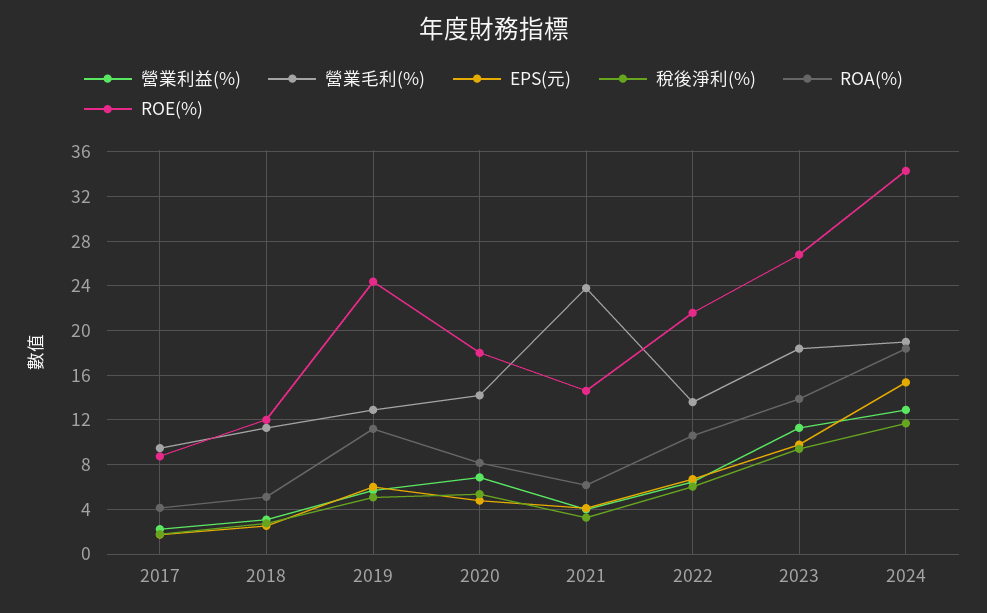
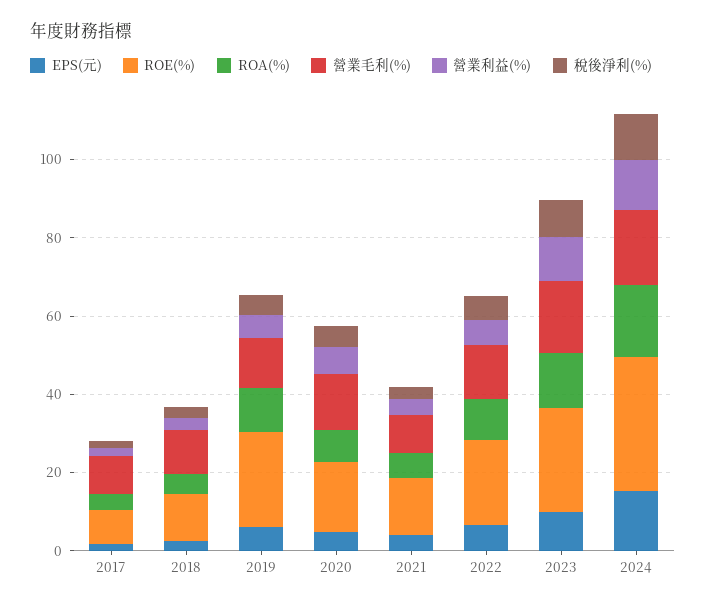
  {
    "營業利益(%)": {
      "2017": 2,
      "2018": 3,
      "2019": 6,
      "2020": 7,
      "2021": 4,
      "2022": 6,
      "2023": 11,
      "2024": 13
    },
    "營業毛利(%)": {
      "2017": 9,
      "2018": 11,
      "2019": 13,
      "2020": 14,
-     "2021": 24,
+     "2021": 10,
      "2022": 14,
      "2023": 18,
      "2024": 19
    },
    "EPS(元)": {
      "2017": 2,
      "2018": 3,
      "2019": 6,
      "2020": 5,
      "2021": 4,
      "2022": 7,
      "2023": 10,
      "2024": 15
    },
    "稅後淨利(%)": {
      "2017": 2,
      "2018": 3,
      "2019": 5,
      "2020": 5,
      "2021": 3,
      "2022": 6,
      "2023": 9,
      "2024": 12
    },
    "ROA(%)": {
      "2017": 4,
      "2018": 5,
      "2019": 11,
      "2020": 8,
      "2021": 6,
      "2022": 11,
      "2023": 14,
      "2024": 18
    },
    "ROE(%)": {
      "2017": 9,
      "2018": 12,
      "2019": 24,
      "2020": 18,
      "2021": 15,
      "2022": 22,
      "2023": 27,
      "2024": 34
    }
  }

